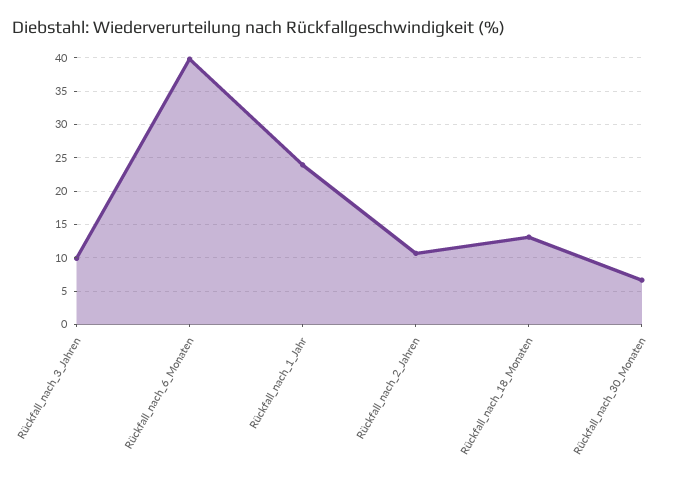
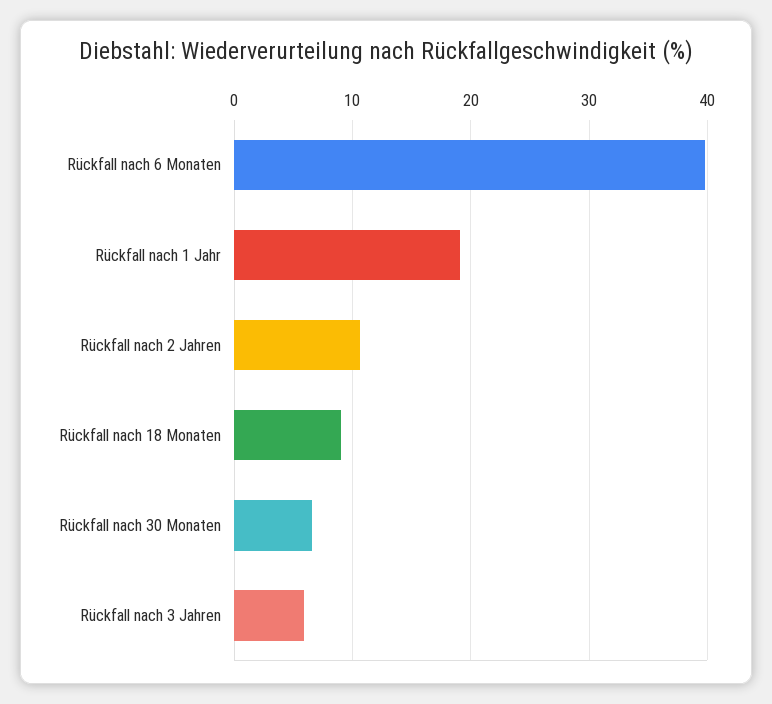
  {
-   "Rückfall_nach_3_Jahren": 10,
+   "Rückfall_nach_3_Jahren": 6,
    "Rückfall_nach_6_Monaten": 40,
-   "Rückfall_nach_1_Jahr": 24,
+   "Rückfall_nach_1_Jahr": 19,
    "Rückfall_nach_2_Jahren": 11,
-   "Rückfall_nach_18_Monaten": 13,
+   "Rückfall_nach_18_Monaten": 9,
    "Rückfall_nach_30_Monaten": 7
  }

